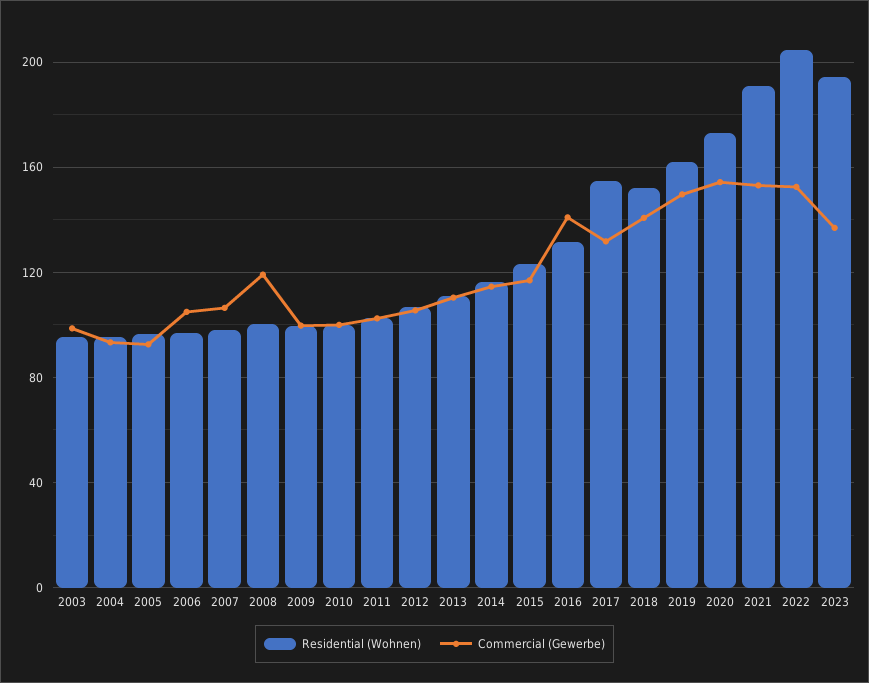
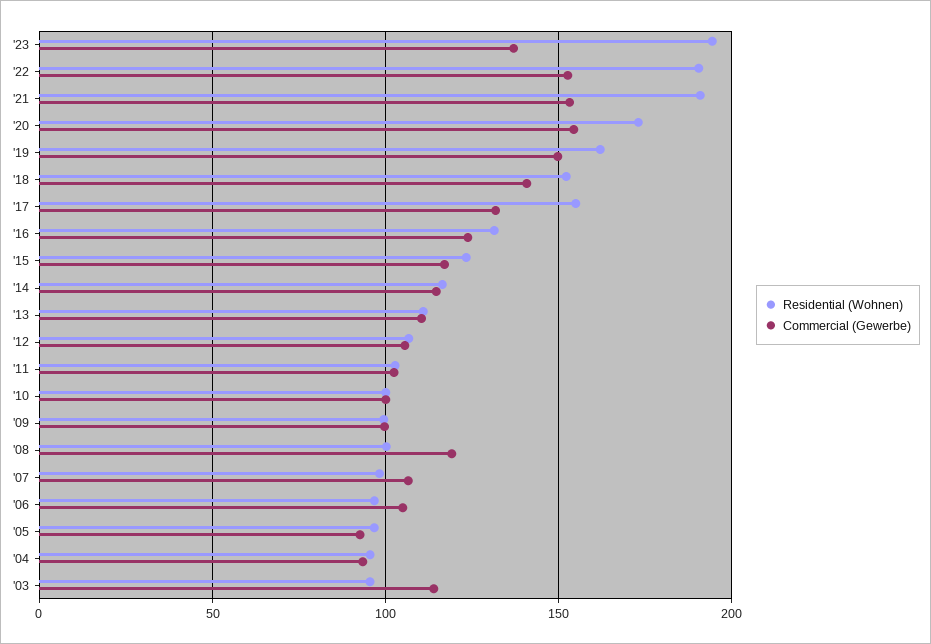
  {
    "Residential (Wohnen)": {
      "2003": 95,
      "2004": 95,
      "2005": 95,
      "2006": 95,
      "2007": 100,
      "2008": 100,
      "2009": 100,
      "2010": 100,
      "2011": 105,
      "2012": 105,
      "2013": 110,
      "2014": 115,
      "2015": 125,
      "2016": 130,
      "2017": 155,
      "2018": 150,
      "2019": 160,
      "2020": 175,
      "2021": 190,
-     "2022": 205,
+     "2022": 190,
      "2023": 195
    },
    "Commercial (Gewerbe)": {
-     "2003": 100,
+     "2003": 115,
      "2004": 95,
      "2005": 95,
      "2006": 105,
      "2007": 105,
      "2008": 120,
      "2009": 100,
      "2010": 100,
      "2011": 100,
      "2012": 105,
      "2013": 110,
      "2014": 115,
      "2015": 115,
-     "2016": 140,
+     "2016": 125,
      "2017": 130,
      "2018": 140,
      "2019": 150,
      "2020": 155,
      "2021": 155,
      "2022": 155,
      "2023": 135
    }
  }

